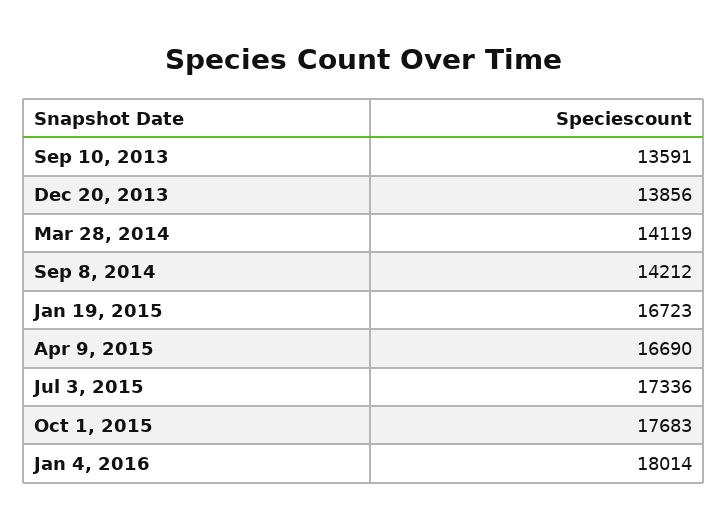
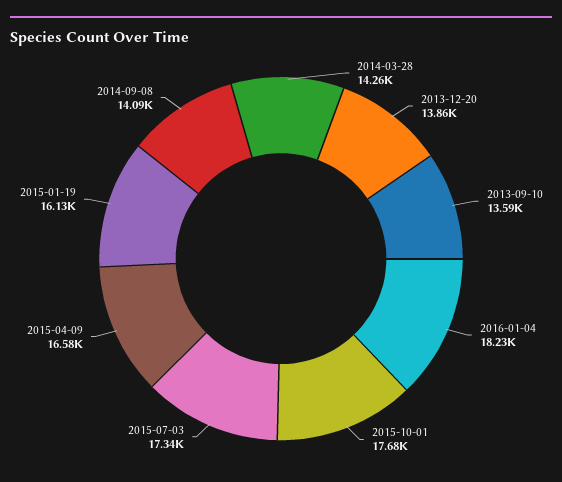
  {
    "Sep 10, 2013": 13591,
    "Dec 20, 2013": 13856,
-   "Mar 28, 2014": 14119,
+   "Mar 28, 2014": 14260,
-   "Sep 8, 2014": 14212,
+   "Sep 8, 2014": 14090,
-   "Jan 19, 2015": 16723,
+   "Jan 19, 2015": 16130,
-   "Apr 9, 2015": 16690,
+   "Apr 9, 2015": 16580,
    "Jul 3, 2015": 17336,
    "Oct 1, 2015": 17683,
-   "Jan 4, 2016": 18014
+   "Jan 4, 2016": 18230
  }

